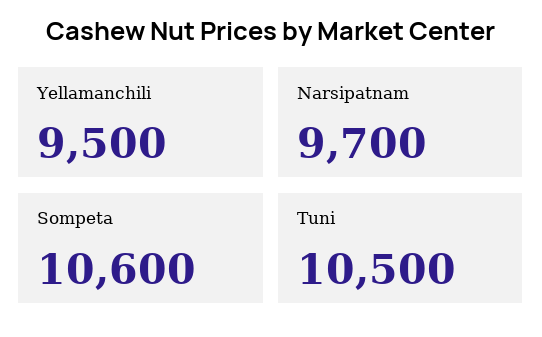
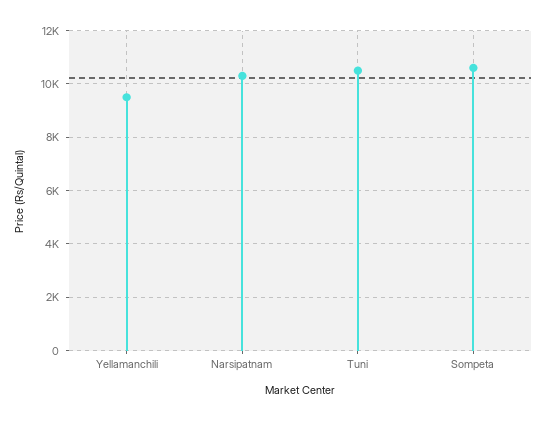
  {
    "Yellamanchili": 9500,
-   "Narsipatnam": 9700,
+   "Narsipatnam": 10250,
    "Sompeta": 10600,
    "Tuni": 10500
  }

